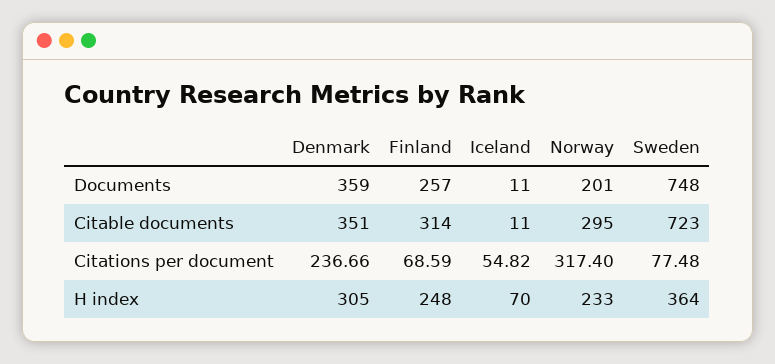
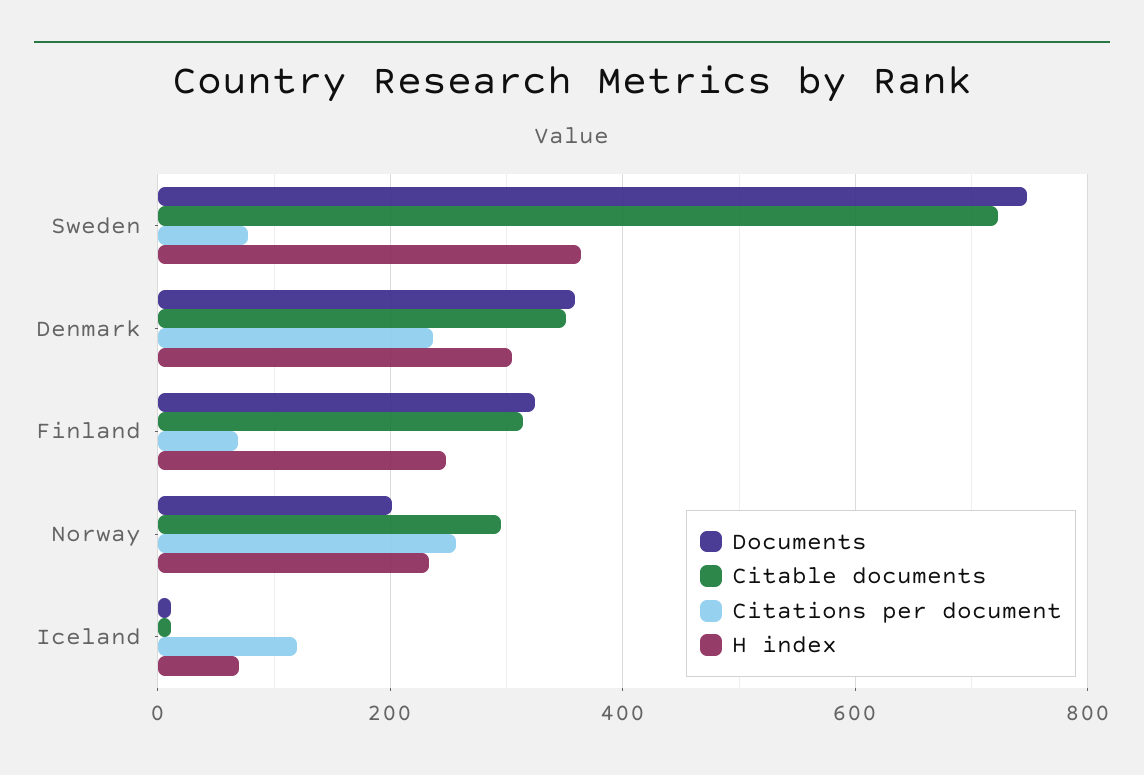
  {
    "Documents": {
      "Denmark": 359,
-     "Finland": 257,
+     "Finland": 320,
      "Iceland": 11,
      "Norway": 201,
      "Sweden": 748
    },
    "Citable documents": {
      "Denmark": 351,
      "Finland": 314,
      "Iceland": 11,
      "Norway": 295,
      "Sweden": 723
    },
    "Citations per document": {
      "Denmark": 236.66,
      "Finland": 68.59,
-     "Iceland": 54.82,
+     "Iceland": 120,
-     "Norway": 317.4,
+     "Norway": 260,
      "Sweden": 77.48
    },
    "H index": {
      "Denmark": 305,
      "Finland": 248,
      "Iceland": 70,
      "Norway": 233,
      "Sweden": 364
    }
  }

